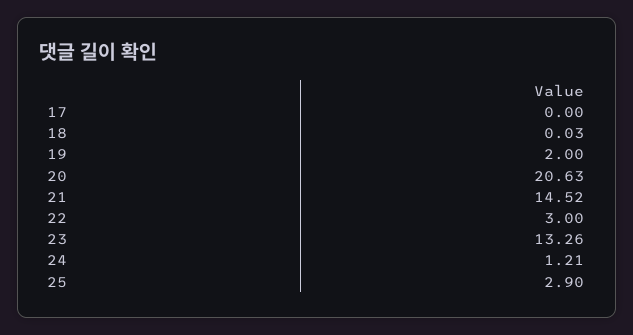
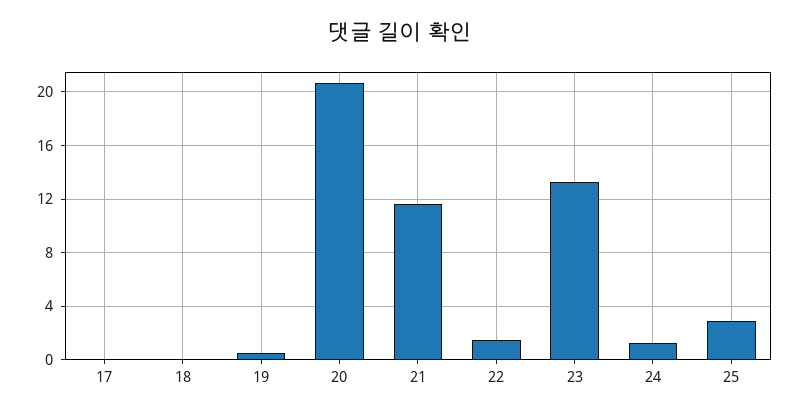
  {
    "17": 0,
    "18": 0.03,
-   "19": 2,
+   "19": 0.5,
    "20": 20.63,
-   "21": 14.52,
+   "21": 11.5,
-   "22": 3,
+   "22": 1.5,
    "23": 13.26,
    "24": 1.21,
    "25": 2.9
  }

